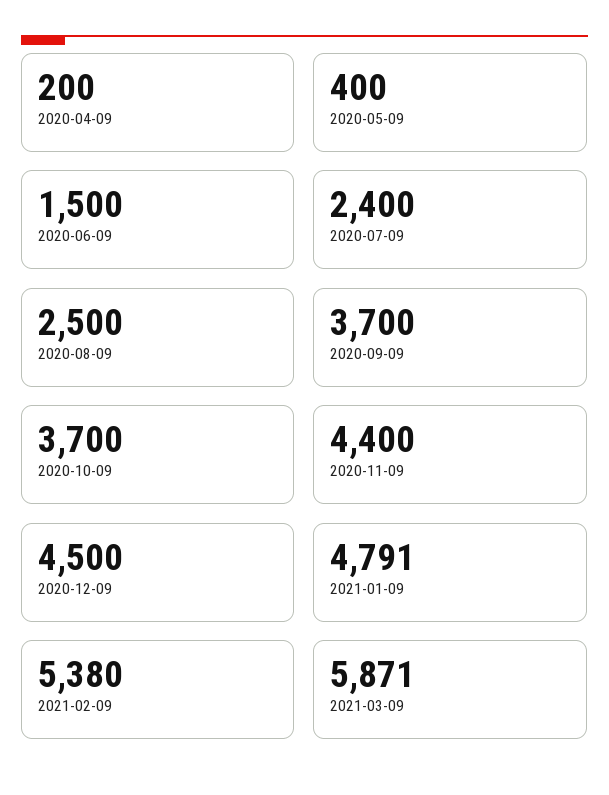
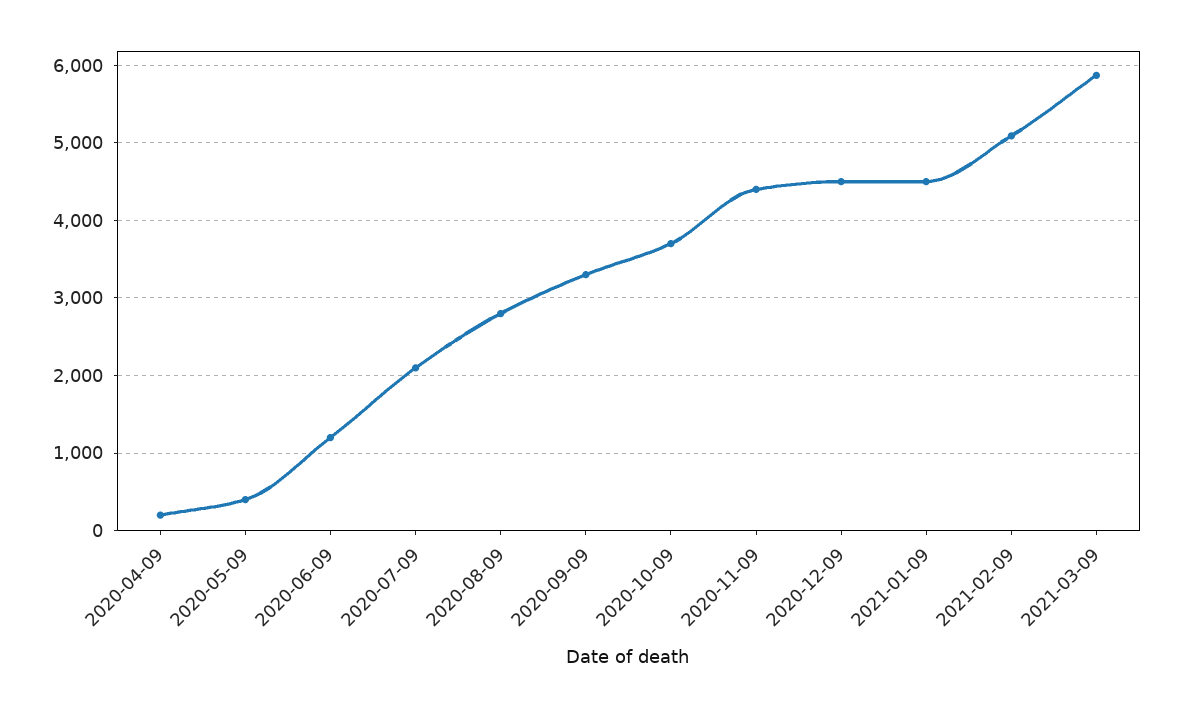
  {
    "2020-04-09": 200,
    "2020-05-09": 400,
-   "2020-06-09": 1500,
+   "2020-06-09": 1200,
-   "2020-07-09": 2400,
+   "2020-07-09": 2100,
-   "2020-08-09": 2500,
+   "2020-08-09": 2800,
-   "2020-09-09": 3700,
+   "2020-09-09": 3300,
    "2020-10-09": 3700,
    "2020-11-09": 4400,
    "2020-12-09": 4500,
-   "2021-01-09": 4791,
+   "2021-01-09": 4500,
-   "2021-02-09": 5380,
+   "2021-02-09": 5100,
    "2021-03-09": 5871
  }

